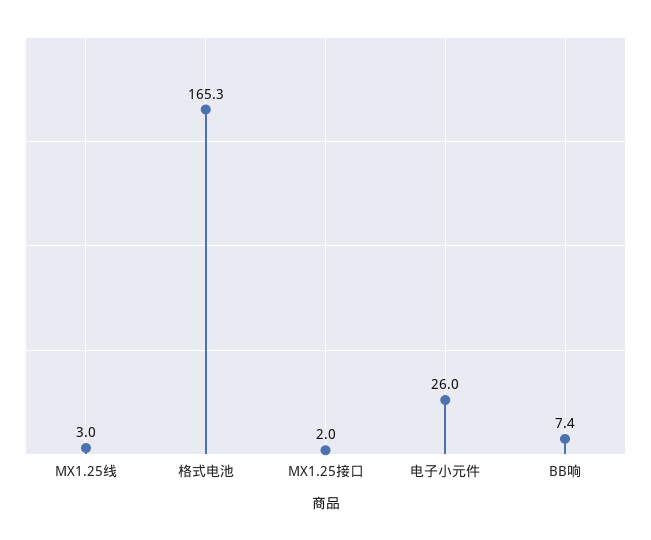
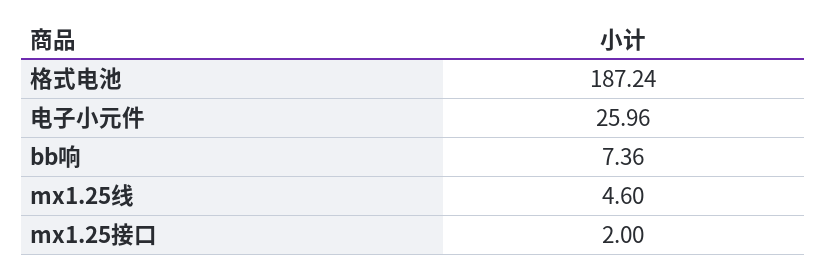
  {
-   "MX1.25线": 3,
+   "MX1.25线": 4.6,
-   "格式电池": 165.3,
+   "格式电池": 187.24,
    "MX1.25接口": 2,
    "电子小元件": 25.96,
    "BB响": 7.36
  }

